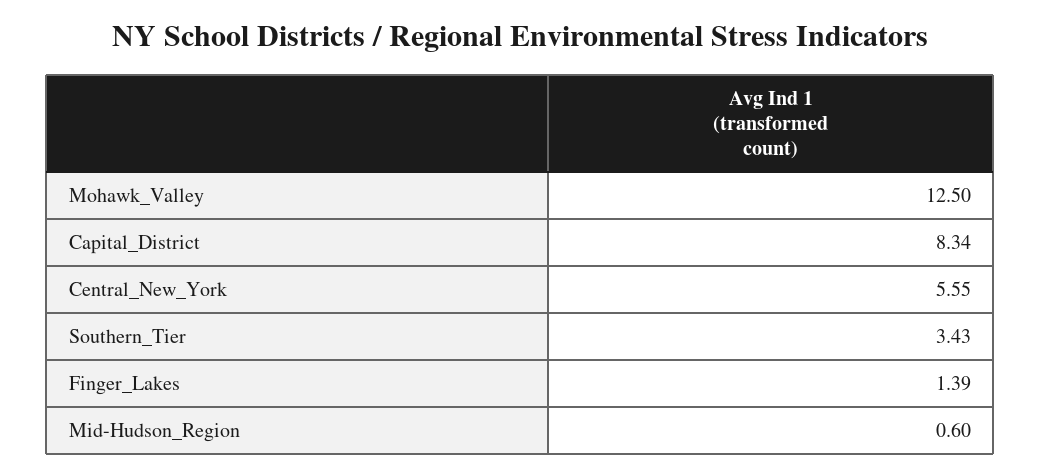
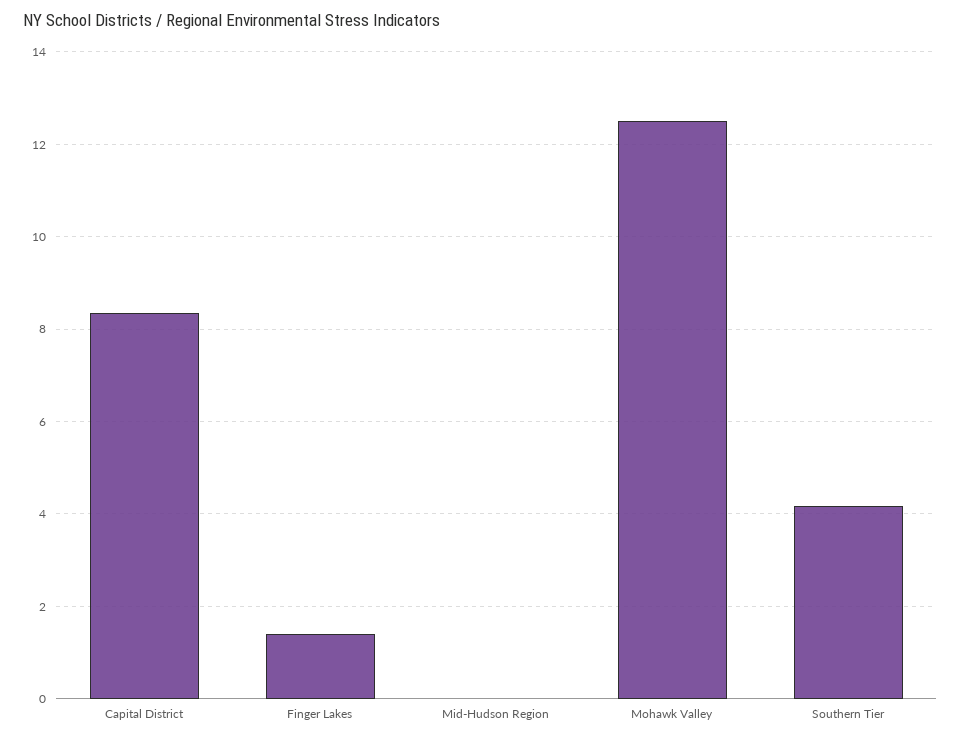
  {
    "Mohawk_Valley": 12.5,
    "Capital_District": 8.34,
-   "Central_New_York": 5.55,
-   "Southern_Tier": 3.43,
+   "Southern_Tier": 4.2,
    "Finger_Lakes": 1.39,
-   "Mid-Hudson_Region": 0.6
+   "Mid-Hudson_Region": 0
  }

